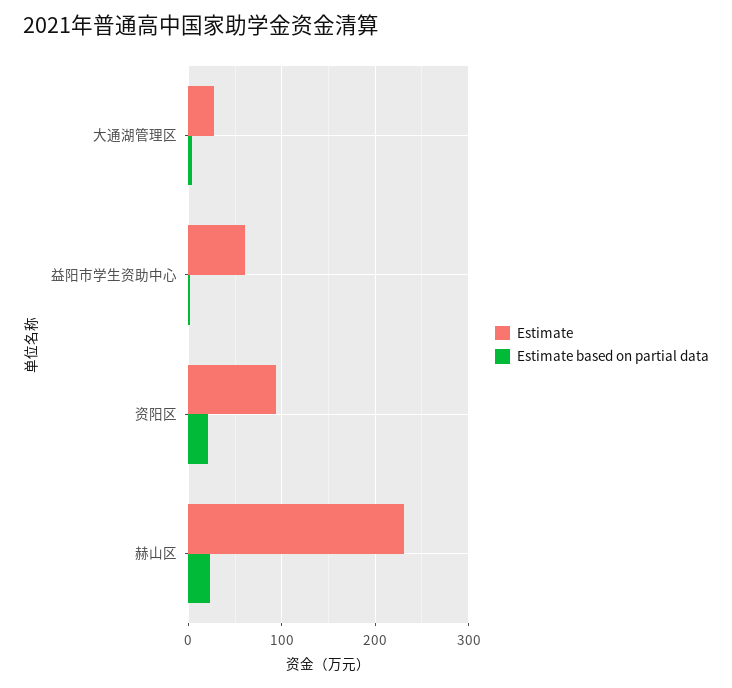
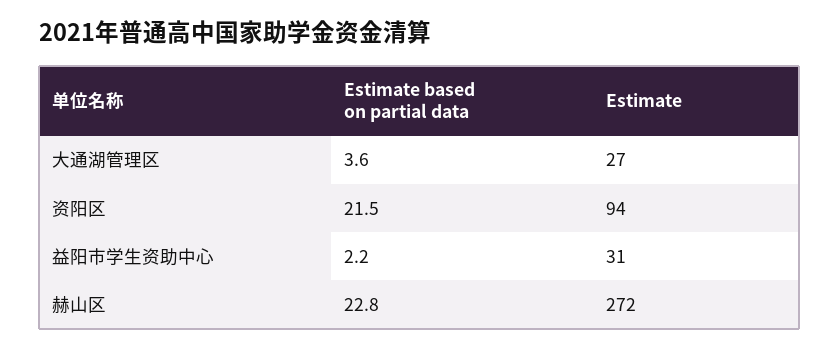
  {
    "Estimate": {
      "大通湖管理区": 27,
-     "益阳市学生资助中心": 60,
+     "益阳市学生资助中心": 31,
      "资阳区": 94,
-     "赫山区": 230
+     "赫山区": 272
    },
    "Estimate based on partial data": {
      "大通湖管理区": 3.6,
      "益阳市学生资助中心": 2.2,
      "资阳区": 21.5,
      "赫山区": 22.8
    }
  }

